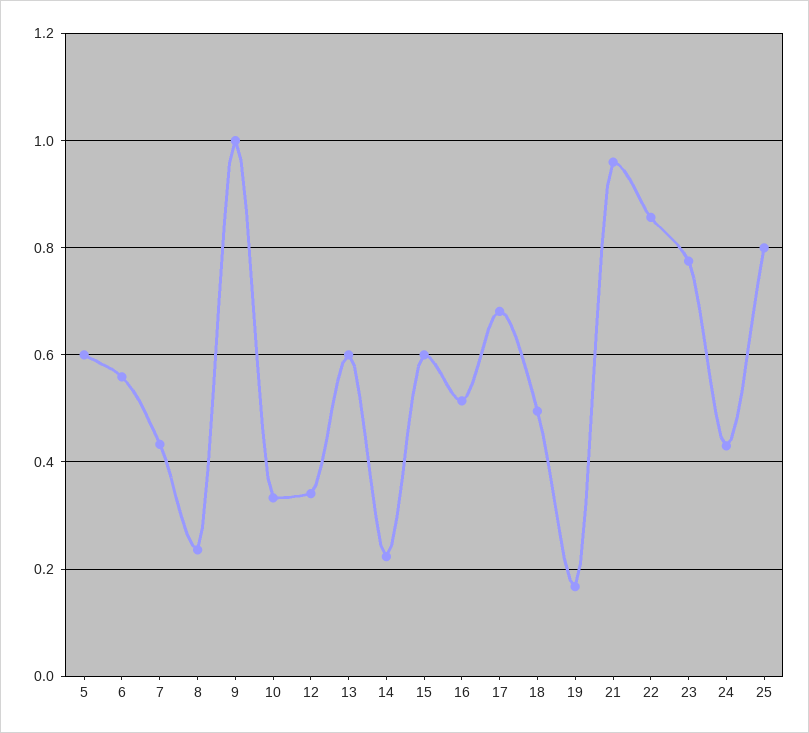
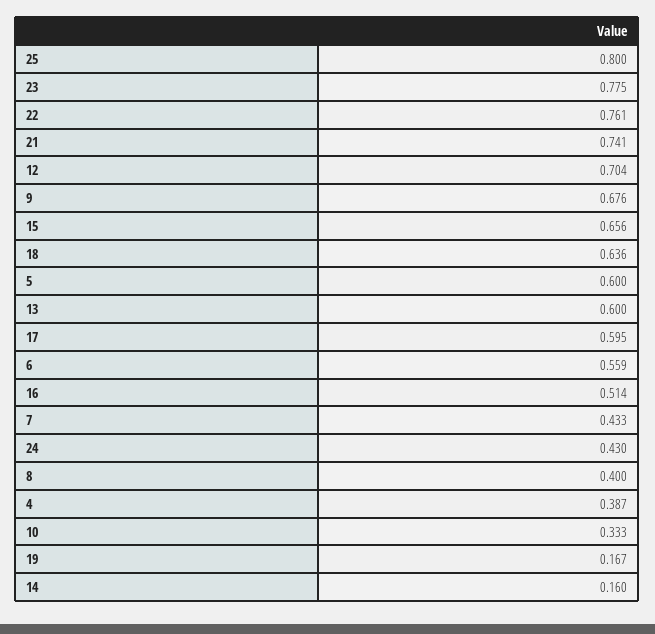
  {
    "5": 0.6,
    "6": 0.559,
    "7": 0.433,
-   "8": 0.24,
+   "8": 0.4,
-   "9": 1,
+   "9": 0.676,
    "10": 0.333,
-   "12": 0.34,
+   "12": 0.704,
    "13": 0.6,
-   "14": 0.22,
+   "14": 0.16,
-   "15": 0.6,
+   "15": 0.656,
    "16": 0.514,
-   "17": 0.68,
+   "17": 0.595,
-   "18": 0.5,
+   "18": 0.636,
    "19": 0.167,
-   "21": 0.96,
+   "21": 0.741,
-   "22": 0.86,
+   "22": 0.761,
    "23": 0.775,
    "24": 0.43,
-   "25": 0.8
+   "25": 0.8,
+   "4": 0.387
  }

